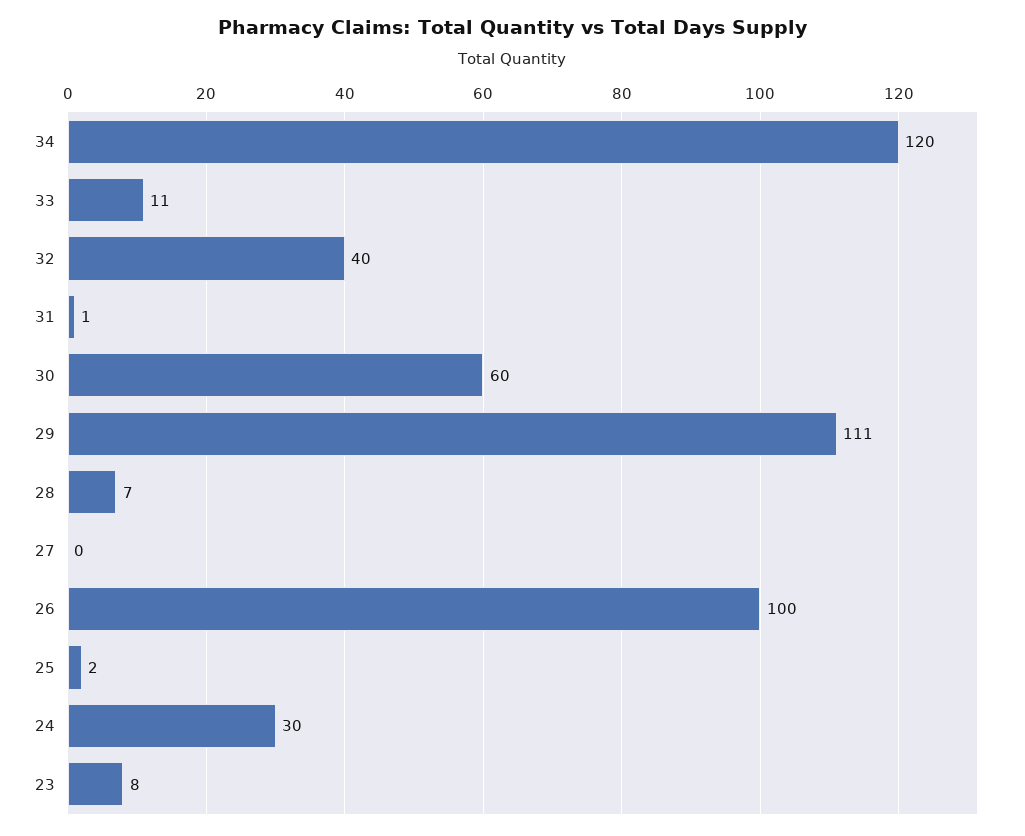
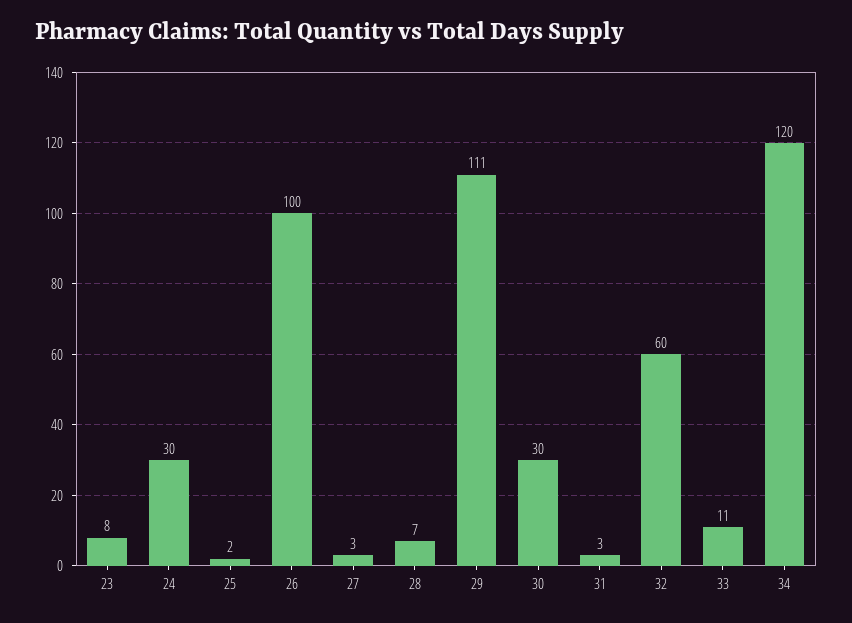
  {
    "34": 120,
    "33": 11,
-   "32": 40,
+   "32": 60,
-   "31": 1,
+   "31": 3,
-   "30": 60,
+   "30": 30,
    "29": 111,
    "28": 7,
-   "27": 0,
+   "27": 3,
    "26": 100,
    "25": 2,
    "24": 30,
    "23": 8
  }

